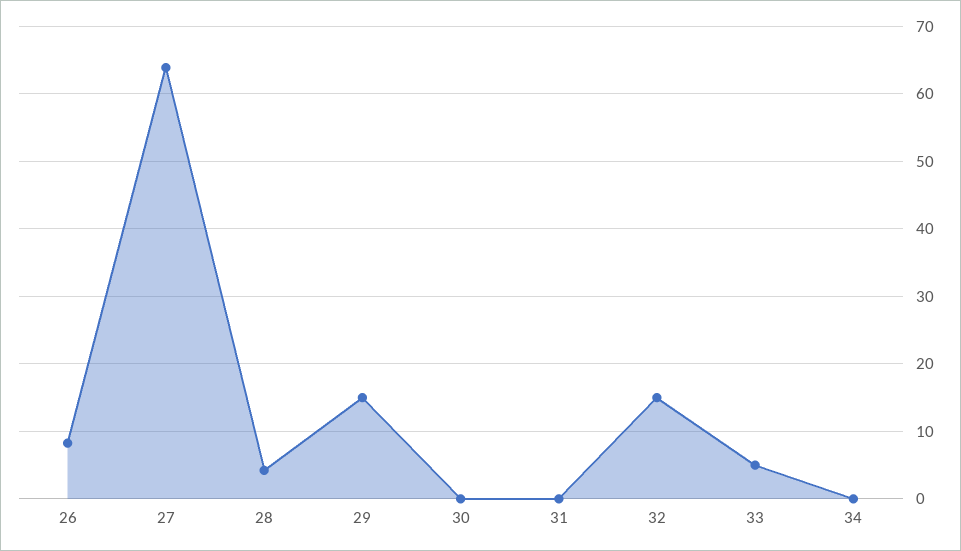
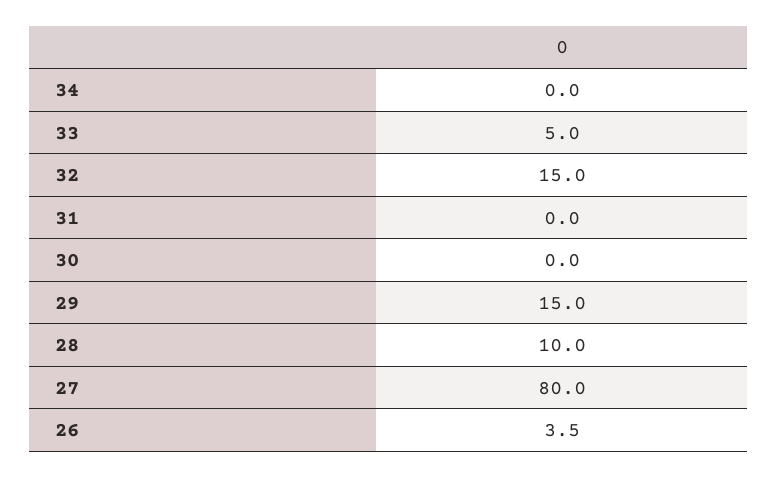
  {
-   "26": 8,
+   "26": 3.5,
-   "27": 64,
+   "27": 80,
-   "28": 4,
+   "28": 10,
    "29": 15,
    "30": 0,
    "31": 0,
    "32": 15,
    "33": 5,
    "34": 0
  }

